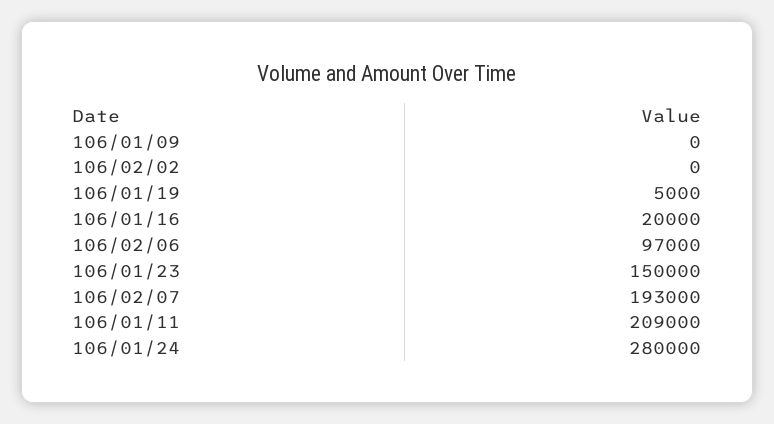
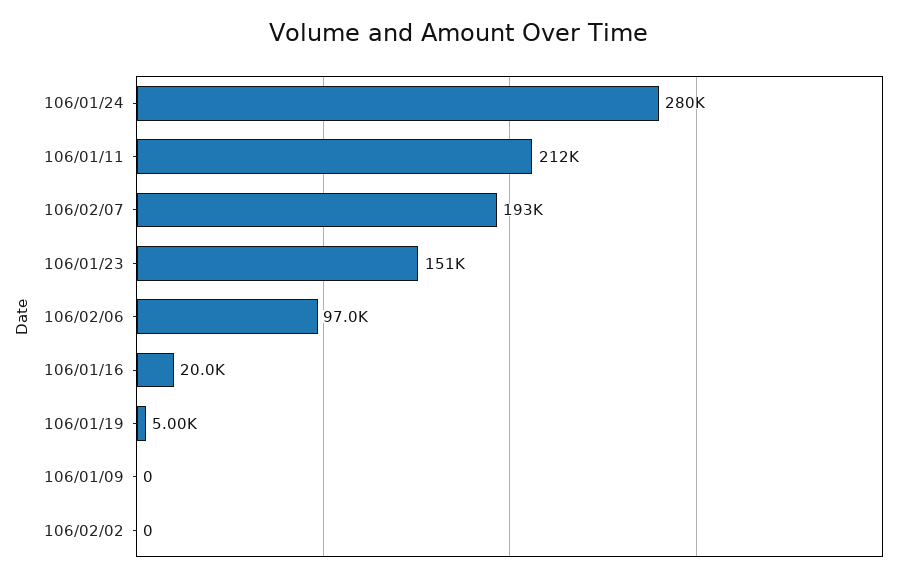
  {
    "106/01/09": 0,
    "106/02/02": 0,
    "106/01/19": 5000,
    "106/01/16": 20000,
    "106/02/06": 97000,
-   "106/01/23": 150000,
+   "106/01/23": 151000,
    "106/02/07": 193000,
-   "106/01/11": 209000,
+   "106/01/11": 212000,
    "106/01/24": 280000
  }

